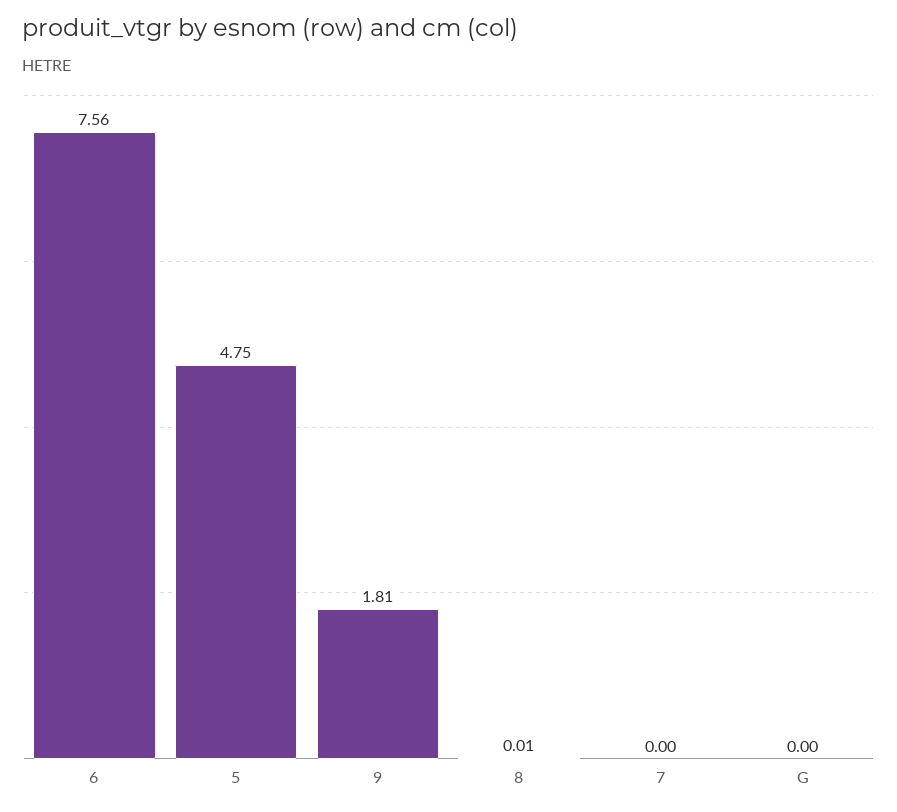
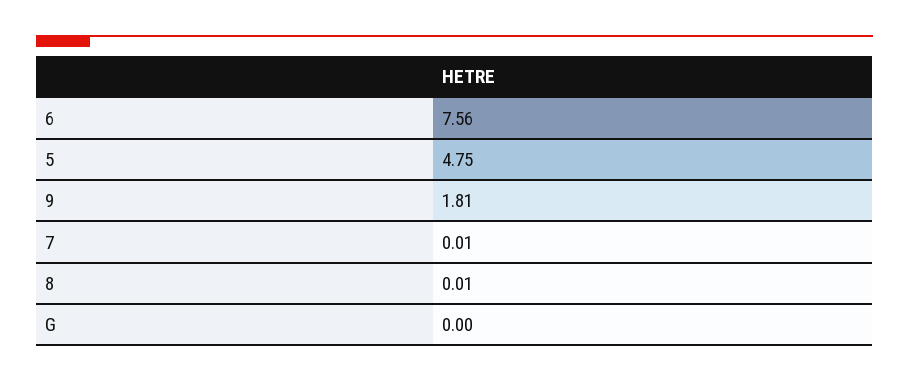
  {
    "6": 7.56,
    "5": 4.75,
    "9": 1.81,
    "8": 0.01,
-   "7": 0,
+   "7": 0.01,
    "G": 0
  }

